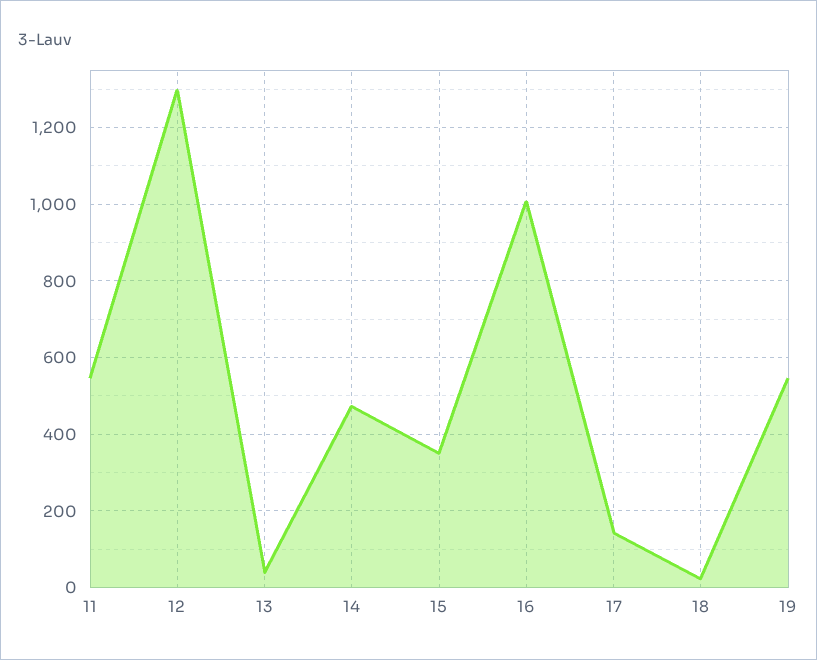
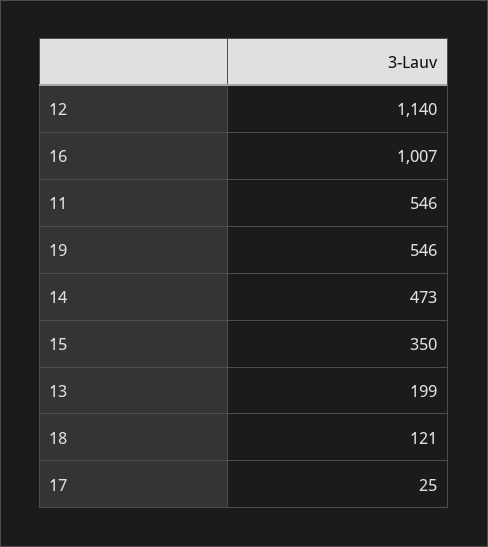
  {
    "11": 546,
-   "12": 1300,
+   "12": 1140,
-   "13": 40,
+   "13": 199,
    "14": 473,
    "15": 350,
    "16": 1007,
-   "17": 140,
+   "17": 25,
-   "18": 20,
+   "18": 121,
    "19": 546
  }

